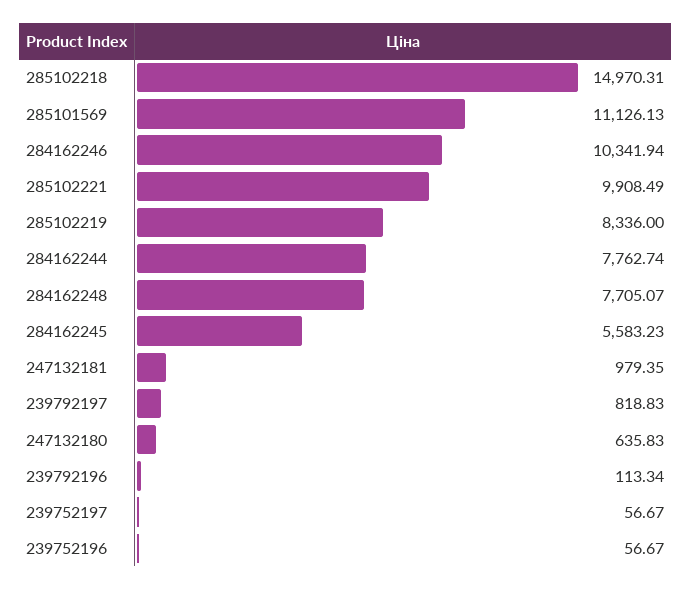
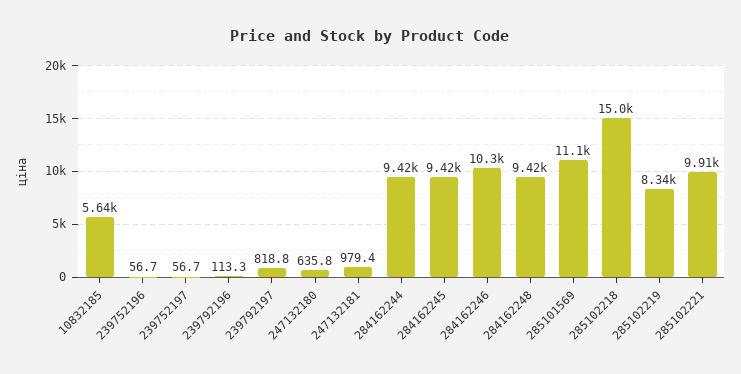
  {
    "285102218": 14970.31,
    "285101569": 11126.13,
    "284162246": 10341.94,
    "285102221": 9908.49,
    "285102219": 8336,
-   "284162244": 7762.74,
+   "284162244": 9420,
-   "284162248": 7705.07,
+   "284162248": 9420,
-   "284162245": 5583.23,
+   "284162245": 9420,
    "247132181": 979.35,
    "239792197": 818.83,
    "247132180": 635.83,
    "239792196": 113.34,
    "239752197": 56.67,
-   "239752196": 56.67
+   "239752196": 56.67,
+   "10832185": 5640
  }

